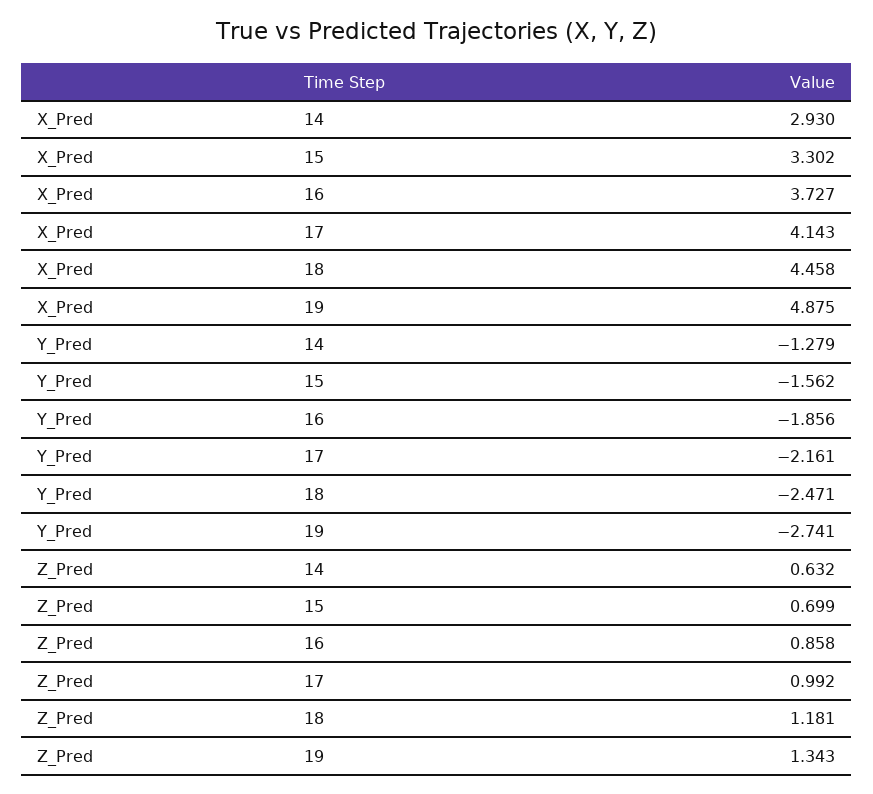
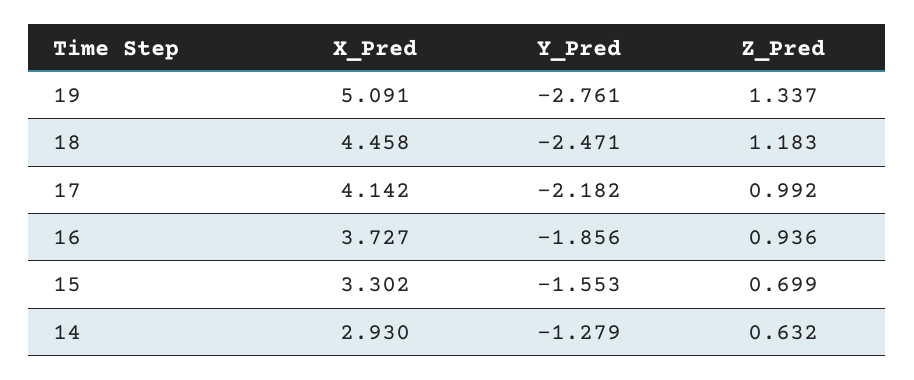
  {
    "X_Pred": {
      "14": 2.93,
      "15": 3.302,
      "16": 3.727,
-     "17": 4.143,
+     "17": 4.142,
      "18": 4.458,
-     "19": 4.875
+     "19": 5.091
    },
    "Y_Pred": {
      "14": -1.279,
-     "15": -1.562,
+     "15": -1.553,
      "16": -1.856,
-     "17": -2.161,
+     "17": -2.182,
      "18": -2.471,
-     "19": -2.741
+     "19": -2.761
    },
    "Z_Pred": {
      "14": 0.632,
      "15": 0.699,
-     "16": 0.858,
+     "16": 0.936,
      "17": 0.992,
-     "18": 1.181,
+     "18": 1.183,
-     "19": 1.343
+     "19": 1.337
    }
  }

